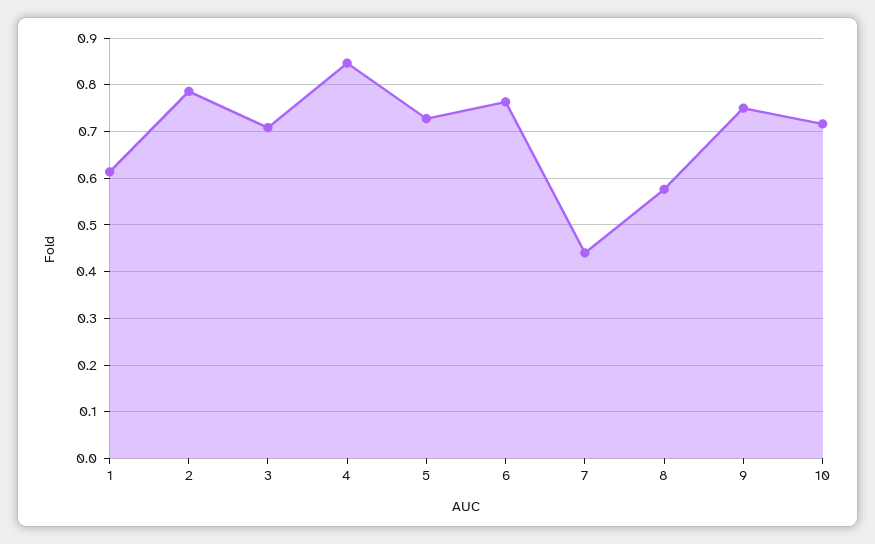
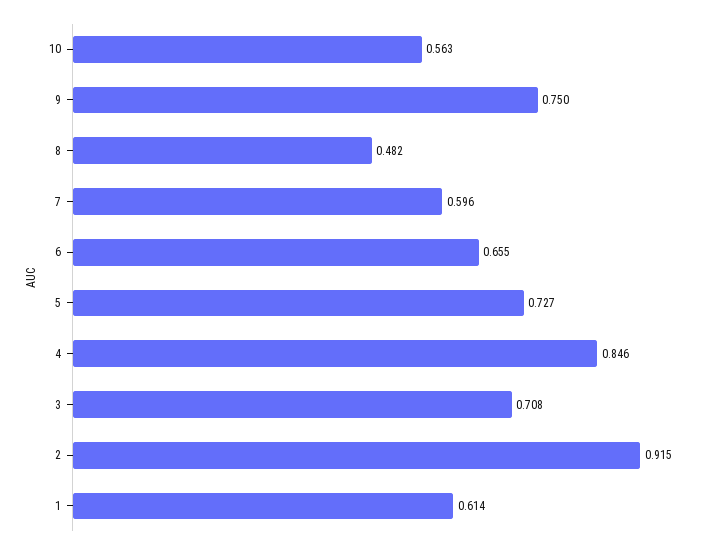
  {
    "1": 0.614,
-   "2": 0.78,
+   "2": 0.915,
    "3": 0.708,
    "4": 0.846,
    "5": 0.727,
-   "6": 0.76,
+   "6": 0.655,
-   "7": 0.44,
+   "7": 0.596,
-   "8": 0.58,
+   "8": 0.482,
    "9": 0.75,
-   "10": 0.72
+   "10": 0.563
  }

